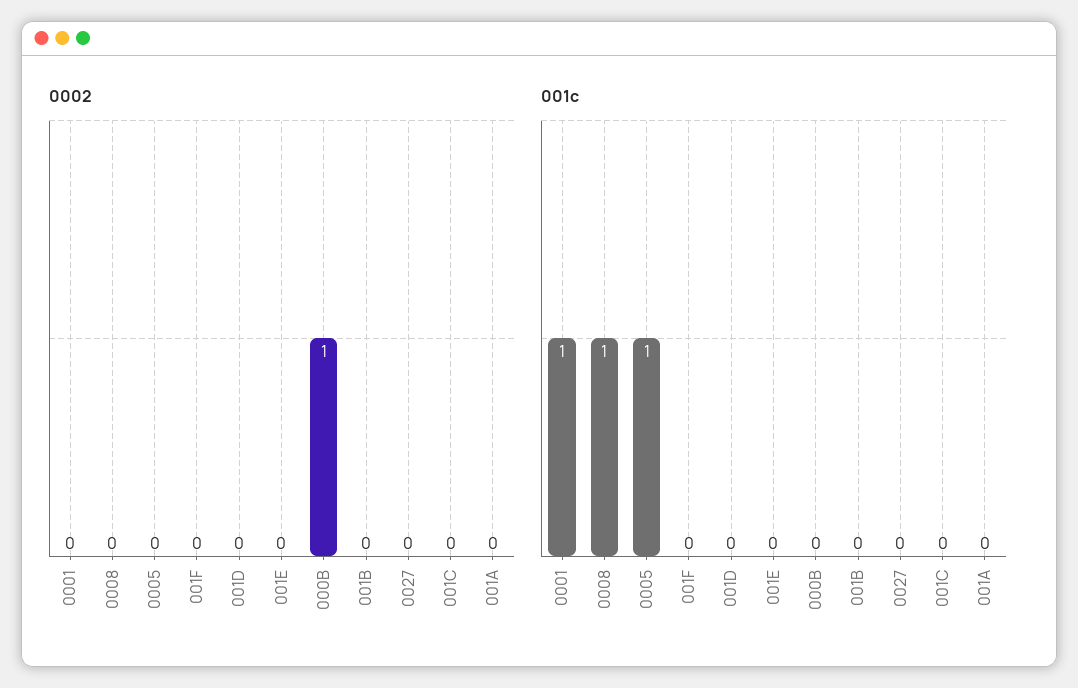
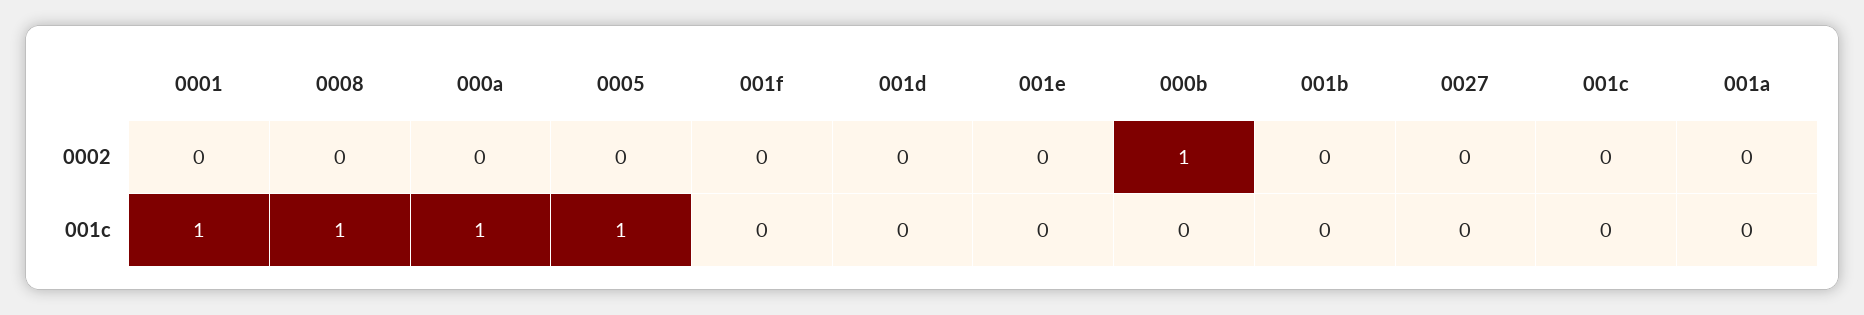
  {
    "0002": {
      "0001": 0,
      "0008": 0,
      "0005": 0,
      "001F": 0,
      "001D": 0,
      "001E": 0,
      "000B": 1,
      "001B": 0,
      "0027": 0,
      "001C": 0,
-     "001A": 0
+     "001A": 0,
+     "000a": 0
    },
    "001c": {
      "0001": 1,
      "0008": 1,
      "0005": 1,
      "001F": 0,
      "001D": 0,
      "001E": 0,
      "000B": 0,
      "001B": 0,
      "0027": 0,
      "001C": 0,
-     "001A": 0
+     "001A": 0,
+     "000a": 1
    }
  }

